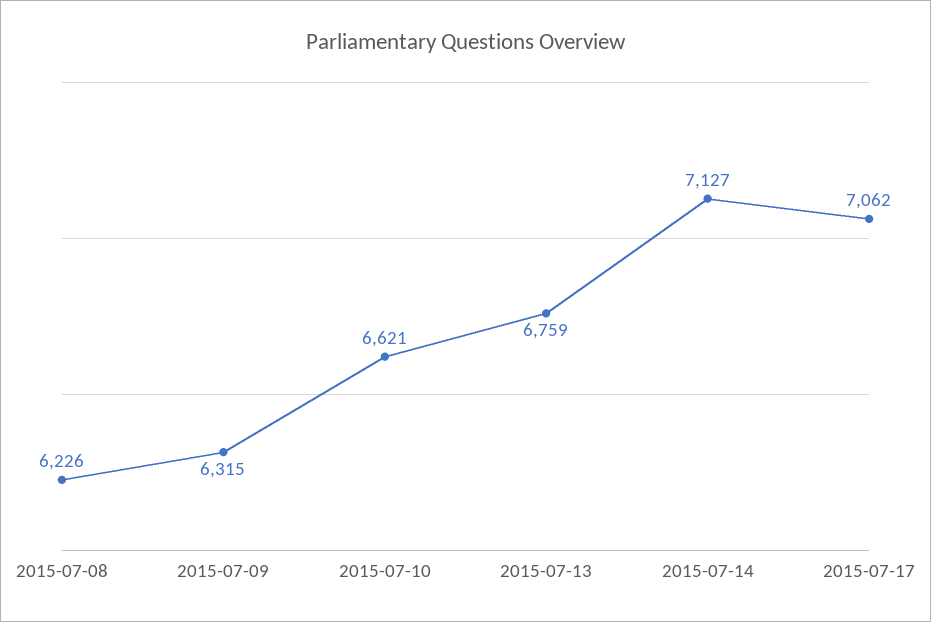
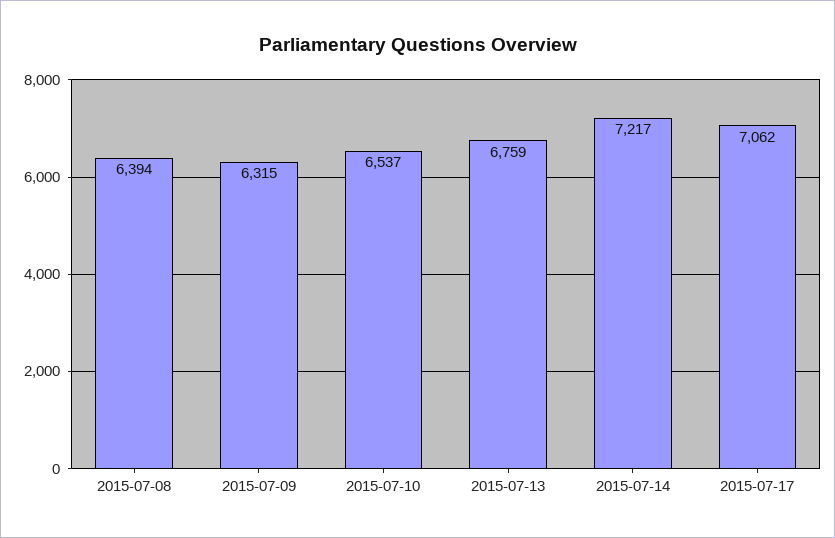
  {
-   "2015-07-08": 6226,
+   "2015-07-08": 6394,
    "2015-07-09": 6315,
-   "2015-07-10": 6621,
+   "2015-07-10": 6537,
    "2015-07-13": 6759,
-   "2015-07-14": 7127,
+   "2015-07-14": 7217,
    "2015-07-17": 7062
  }

